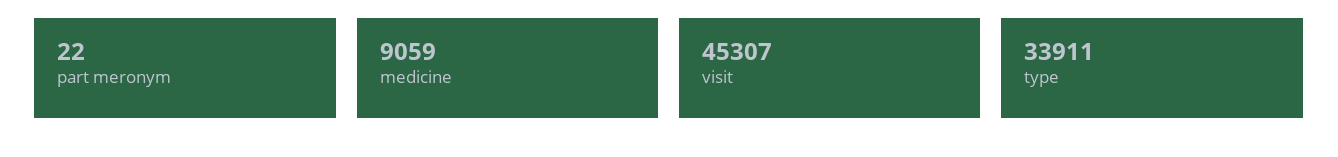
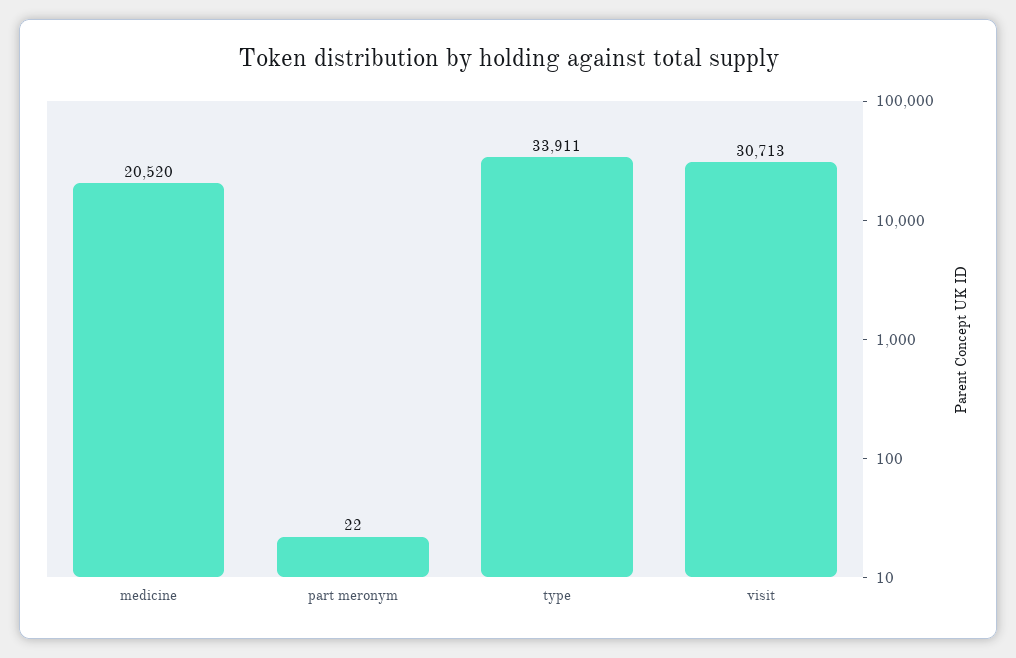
  {
    "part meronym": 22,
-   "medicine": 9059,
+   "medicine": 20520,
-   "visit": 45307,
+   "visit": 30713,
    "type": 33911
  }

